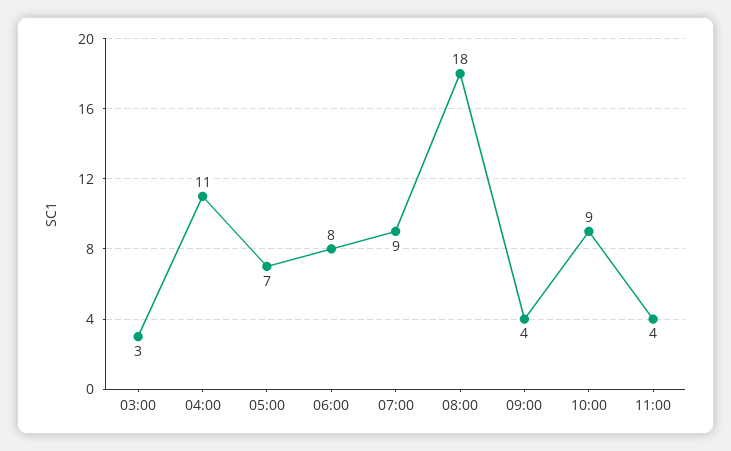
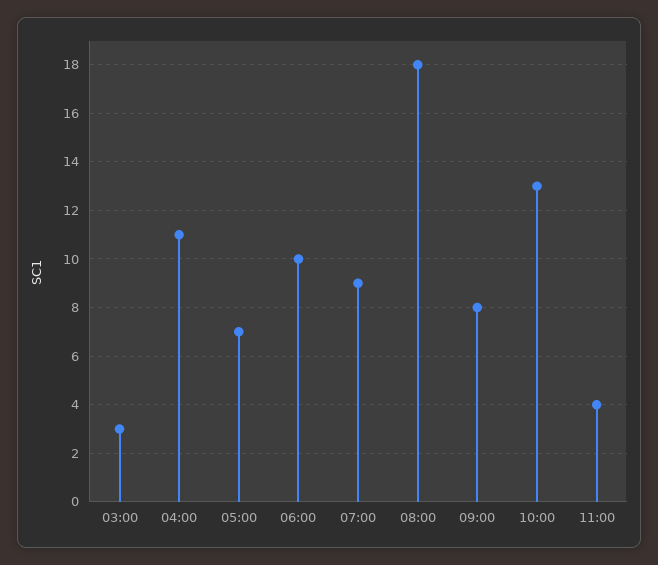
  {
    "03:00": 3,
    "04:00": 11,
    "05:00": 7,
-   "06:00": 8,
+   "06:00": 10,
    "07:00": 9,
    "08:00": 18,
-   "09:00": 4,
+   "09:00": 8,
-   "10:00": 9,
+   "10:00": 13,
    "11:00": 4
  }

